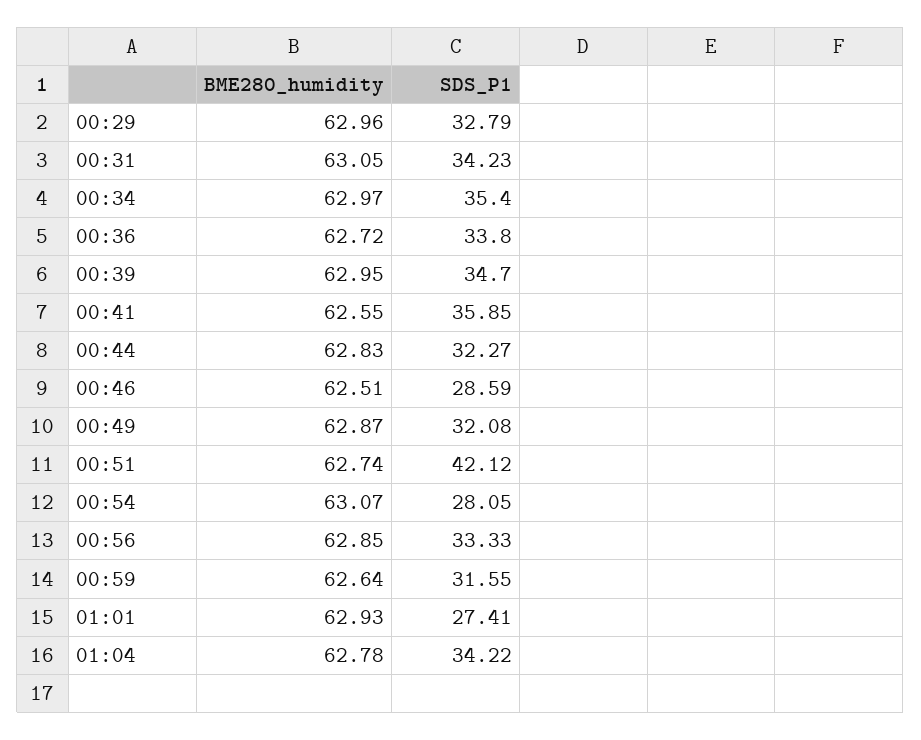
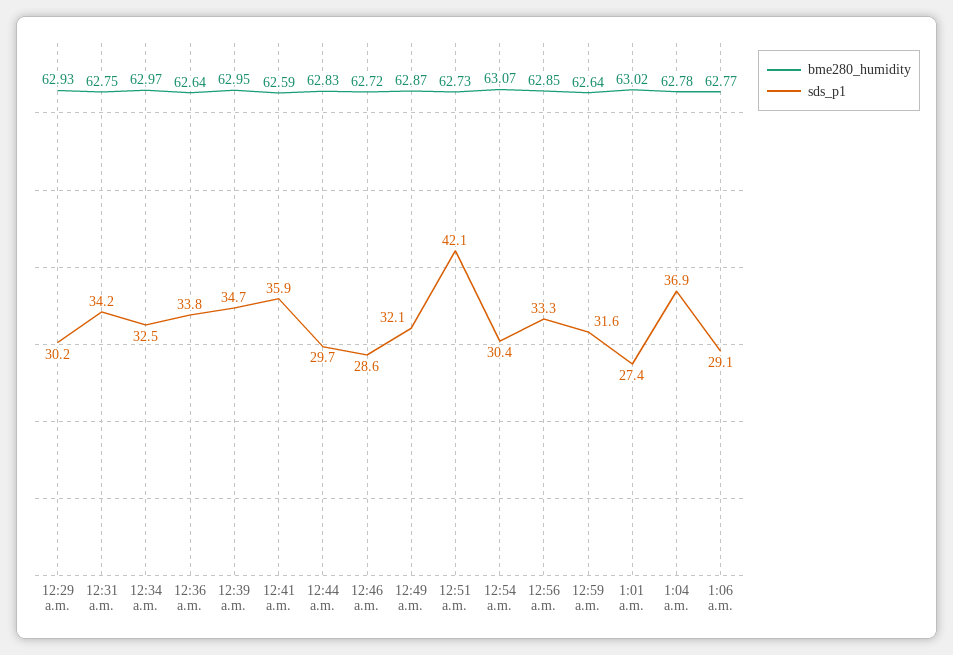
  {
    "BME280_humidity": {
-     "00:29": 62.96,
+     "00:29": 62.93,
-     "00:31": 63.05,
+     "00:31": 62.75,
      "00:34": 62.97,
-     "00:36": 62.72,
+     "00:36": 62.64,
      "00:39": 62.95,
-     "00:41": 62.55,
+     "00:41": 62.59,
      "00:44": 62.83,
-     "00:46": 62.51,
+     "00:46": 62.72,
      "00:49": 62.87,
-     "00:51": 62.74,
+     "00:51": 62.73,
      "00:54": 63.07,
      "00:56": 62.85,
      "00:59": 62.64,
-     "01:01": 62.93,
+     "01:01": 63.02,
-     "01:04": 62.78
+     "01:04": 62.78,
+     "1:06 a.m.": 62.77
    },
    "SDS_P1": {
-     "00:29": 32.79,
+     "00:29": 30.2,
      "00:31": 34.23,
-     "00:34": 35.4,
+     "00:34": 32.5,
      "00:36": 33.8,
      "00:39": 34.7,
      "00:41": 35.85,
-     "00:44": 32.27,
+     "00:44": 29.7,
      "00:46": 28.59,
      "00:49": 32.08,
      "00:51": 42.12,
-     "00:54": 28.05,
+     "00:54": 30.4,
      "00:56": 33.33,
      "00:59": 31.55,
      "01:01": 27.41,
-     "01:04": 34.22
+     "01:04": 36.9,
+     "1:06 a.m.": 29.1
    }
  }

